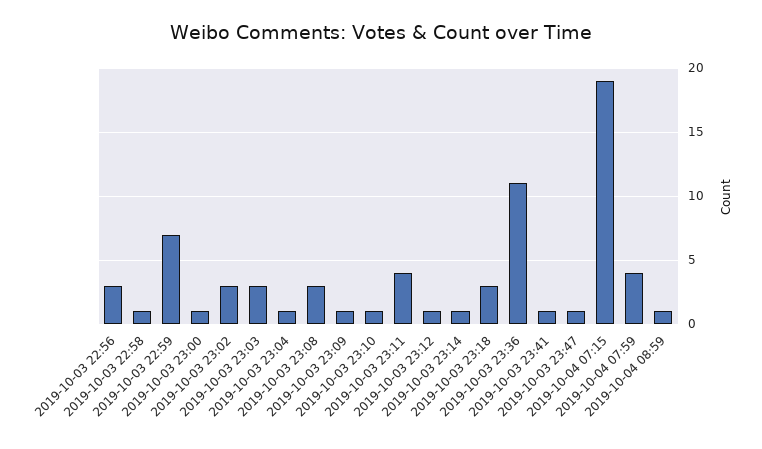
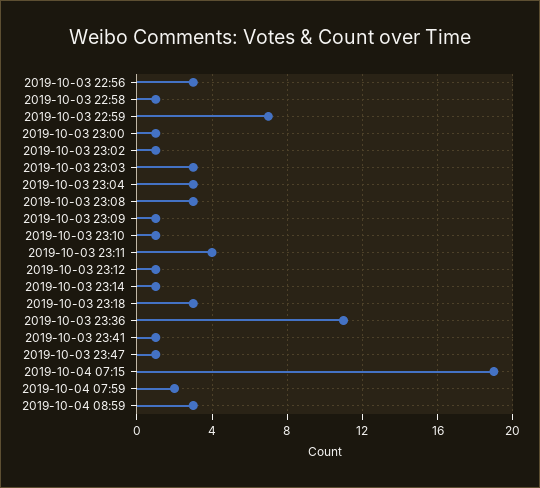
  {
    "2019-10-03 22:56": 3,
    "2019-10-03 22:58": 1,
    "2019-10-03 22:59": 7,
    "2019-10-03 23:00": 1,
-   "2019-10-03 23:02": 3,
+   "2019-10-03 23:02": 1,
    "2019-10-03 23:03": 3,
-   "2019-10-03 23:04": 1,
+   "2019-10-03 23:04": 3,
    "2019-10-03 23:08": 3,
    "2019-10-03 23:09": 1,
    "2019-10-03 23:10": 1,
    "2019-10-03 23:11": 4,
    "2019-10-03 23:12": 1,
    "2019-10-03 23:14": 1,
    "2019-10-03 23:18": 3,
    "2019-10-03 23:36": 11,
    "2019-10-03 23:41": 1,
    "2019-10-03 23:47": 1,
    "2019-10-04 07:15": 19,
-   "2019-10-04 07:59": 4,
+   "2019-10-04 07:59": 2,
-   "2019-10-04 08:59": 1
+   "2019-10-04 08:59": 3
  }

